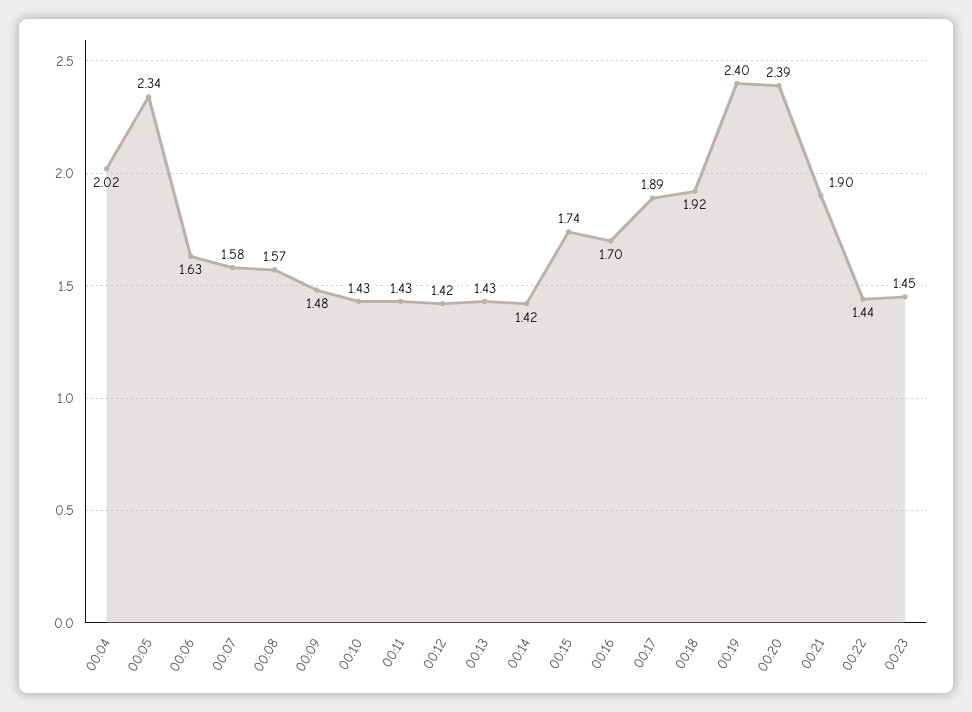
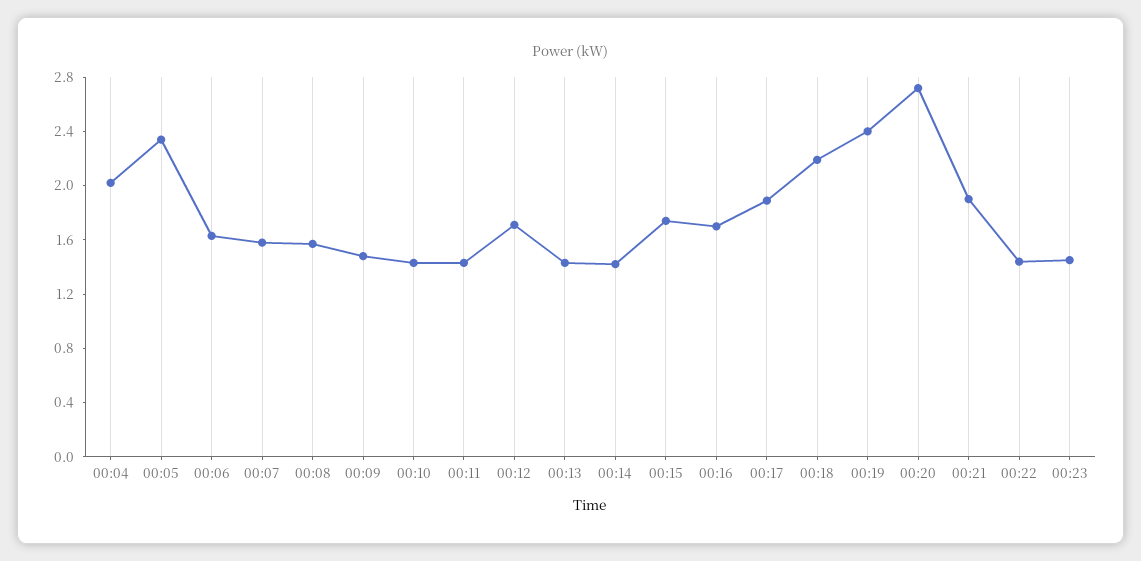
  {
    "00:04": 2.02,
    "00:05": 2.34,
    "00:06": 1.63,
    "00:07": 1.58,
    "00:08": 1.57,
    "00:09": 1.48,
    "00:10": 1.43,
    "00:11": 1.43,
-   "00:12": 1.42,
+   "00:12": 1.7,
    "00:13": 1.43,
    "00:14": 1.42,
    "00:15": 1.74,
    "00:16": 1.7,
    "00:17": 1.89,
-   "00:18": 1.92,
+   "00:18": 2.2,
    "00:19": 2.4,
-   "00:20": 2.39,
+   "00:20": 2.7,
    "00:21": 1.9,
    "00:22": 1.44,
    "00:23": 1.45
  }

